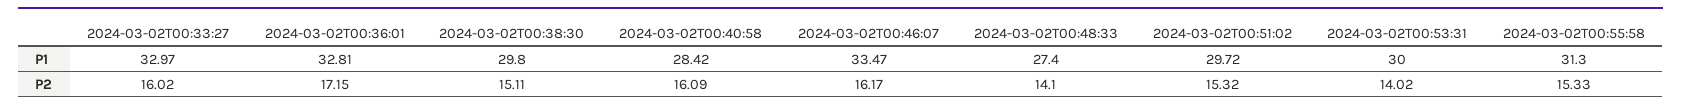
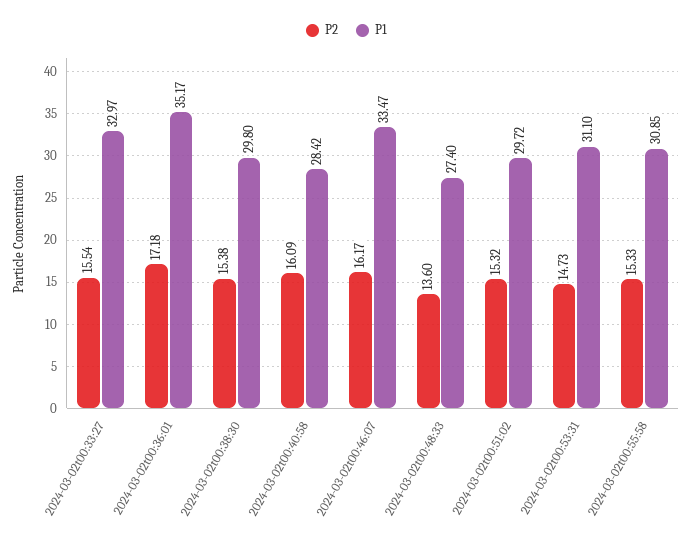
  {
    "P1": {
      "2024-03-02T00:33:27": 32.97,
-     "2024-03-02T00:36:01": 32.81,
+     "2024-03-02T00:36:01": 35.17,
      "2024-03-02T00:38:30": 29.8,
      "2024-03-02T00:40:58": 28.42,
      "2024-03-02T00:46:07": 33.47,
      "2024-03-02T00:48:33": 27.4,
      "2024-03-02T00:51:02": 29.72,
-     "2024-03-02T00:53:31": 30,
+     "2024-03-02T00:53:31": 31.1,
-     "2024-03-02T00:55:58": 31.3
+     "2024-03-02T00:55:58": 30.85
    },
    "P2": {
-     "2024-03-02T00:33:27": 16.02,
+     "2024-03-02T00:33:27": 15.54,
-     "2024-03-02T00:36:01": 17.15,
+     "2024-03-02T00:36:01": 17.18,
-     "2024-03-02T00:38:30": 15.11,
+     "2024-03-02T00:38:30": 15.38,
      "2024-03-02T00:40:58": 16.09,
      "2024-03-02T00:46:07": 16.17,
-     "2024-03-02T00:48:33": 14.1,
+     "2024-03-02T00:48:33": 13.6,
      "2024-03-02T00:51:02": 15.32,
-     "2024-03-02T00:53:31": 14.02,
+     "2024-03-02T00:53:31": 14.73,
      "2024-03-02T00:55:58": 15.33
    }
  }

